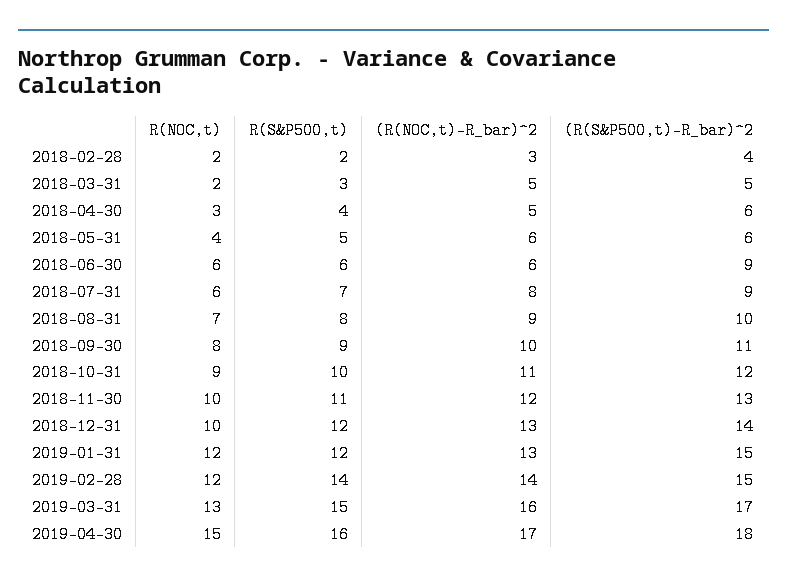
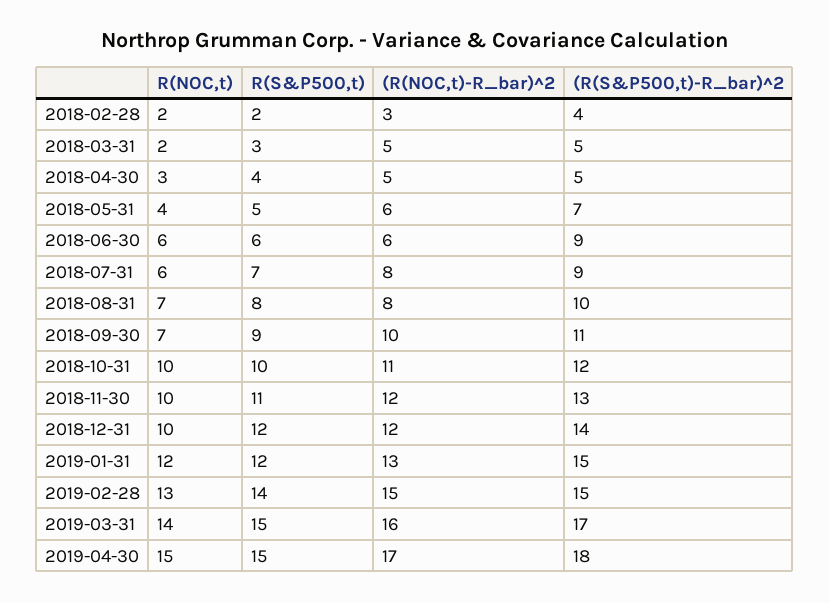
  {
    "R(NOC,t)": {
      "2018-02-28": 2,
      "2018-03-31": 2,
      "2018-04-30": 3,
      "2018-05-31": 4,
      "2018-06-30": 6,
      "2018-07-31": 6,
      "2018-08-31": 7,
-     "2018-09-30": 8,
+     "2018-09-30": 7,
-     "2018-10-31": 9,
+     "2018-10-31": 10,
      "2018-11-30": 10,
      "2018-12-31": 10,
      "2019-01-31": 12,
-     "2019-02-28": 12,
+     "2019-02-28": 13,
-     "2019-03-31": 13,
+     "2019-03-31": 14,
      "2019-04-30": 15
    },
    "R(S&P500,t)": {
      "2018-02-28": 2,
      "2018-03-31": 3,
      "2018-04-30": 4,
      "2018-05-31": 5,
      "2018-06-30": 6,
      "2018-07-31": 7,
      "2018-08-31": 8,
      "2018-09-30": 9,
      "2018-10-31": 10,
      "2018-11-30": 11,
      "2018-12-31": 12,
      "2019-01-31": 12,
      "2019-02-28": 14,
      "2019-03-31": 15,
-     "2019-04-30": 16
+     "2019-04-30": 15
    },
    "(R(NOC,t)-R_bar)^2": {
      "2018-02-28": 3,
      "2018-03-31": 5,
      "2018-04-30": 5,
      "2018-05-31": 6,
      "2018-06-30": 6,
      "2018-07-31": 8,
-     "2018-08-31": 9,
+     "2018-08-31": 8,
      "2018-09-30": 10,
      "2018-10-31": 11,
      "2018-11-30": 12,
-     "2018-12-31": 13,
+     "2018-12-31": 12,
      "2019-01-31": 13,
-     "2019-02-28": 14,
+     "2019-02-28": 15,
      "2019-03-31": 16,
      "2019-04-30": 17
    },
    "(R(S&P500,t)-R_bar)^2": {
      "2018-02-28": 4,
      "2018-03-31": 5,
-     "2018-04-30": 6,
+     "2018-04-30": 5,
-     "2018-05-31": 6,
+     "2018-05-31": 7,
      "2018-06-30": 9,
      "2018-07-31": 9,
      "2018-08-31": 10,
      "2018-09-30": 11,
      "2018-10-31": 12,
      "2018-11-30": 13,
      "2018-12-31": 14,
      "2019-01-31": 15,
      "2019-02-28": 15,
      "2019-03-31": 17,
      "2019-04-30": 18
    }
  }

